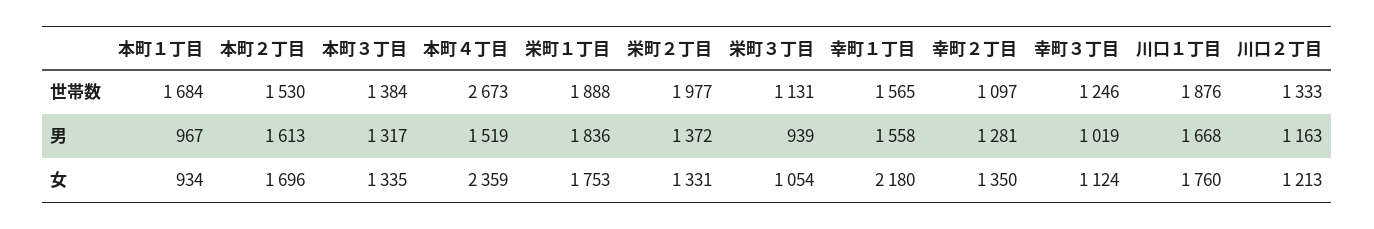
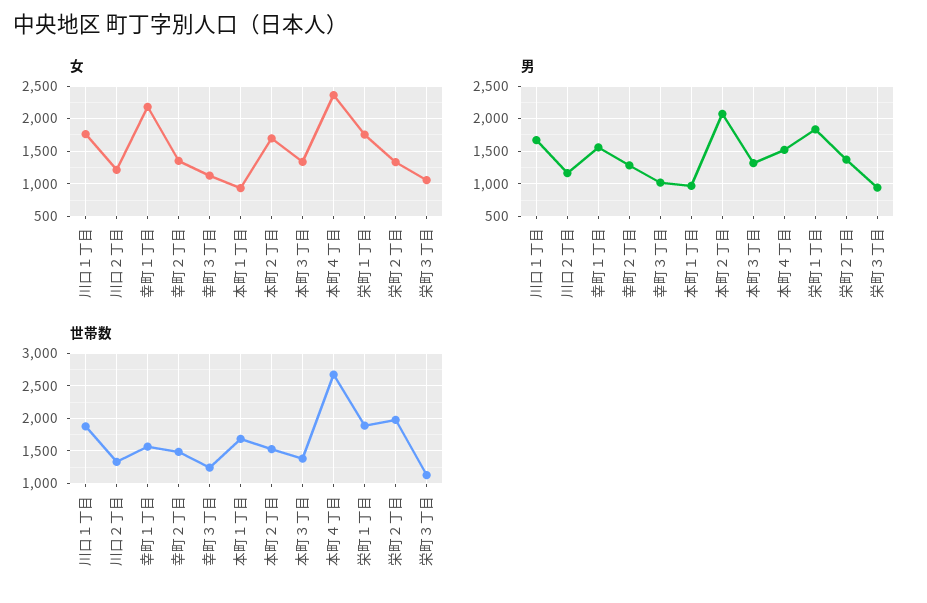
  {
    "世帯数": {
      "本町１丁目": 1684,
      "本町２丁目": 1530,
      "本町３丁目": 1384,
      "本町４丁目": 2673,
      "栄町１丁目": 1888,
      "栄町２丁目": 1977,
      "栄町３丁目": 1131,
      "幸町１丁目": 1565,
-     "幸町２丁目": 1097,
+     "幸町２丁目": 1500,
      "幸町３丁目": 1246,
      "川口１丁目": 1876,
      "川口２丁目": 1333
    },
    "男": {
      "本町１丁目": 967,
-     "本町２丁目": 1613,
+     "本町２丁目": 2100,
      "本町３丁目": 1317,
      "本町４丁目": 1519,
      "栄町１丁目": 1836,
      "栄町２丁目": 1372,
      "栄町３丁目": 939,
      "幸町１丁目": 1558,
      "幸町２丁目": 1281,
      "幸町３丁目": 1019,
      "川口１丁目": 1668,
      "川口２丁目": 1163
    },
    "女": {
      "本町１丁目": 934,
      "本町２丁目": 1696,
      "本町３丁目": 1335,
      "本町４丁目": 2359,
      "栄町１丁目": 1753,
      "栄町２丁目": 1331,
      "栄町３丁目": 1054,
      "幸町１丁目": 2180,
      "幸町２丁目": 1350,
      "幸町３丁目": 1124,
      "川口１丁目": 1760,
      "川口２丁目": 1213
    }
  }

